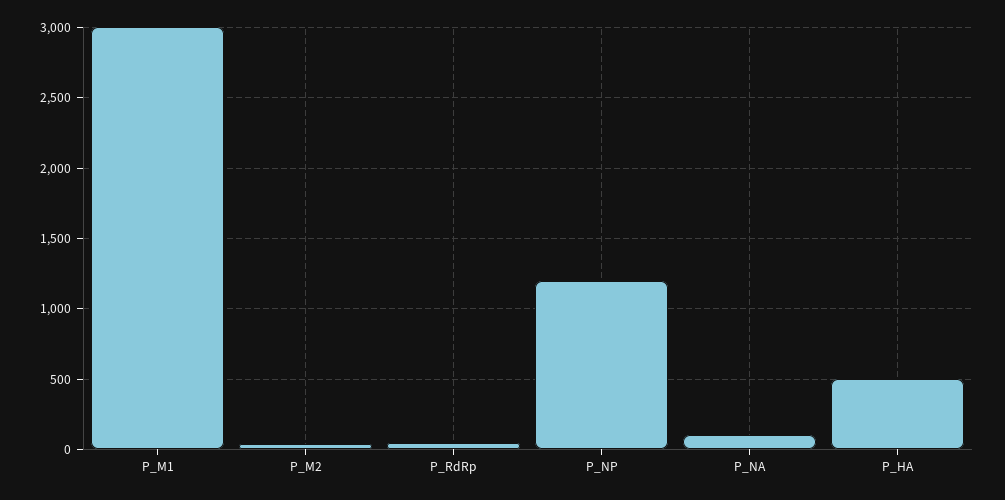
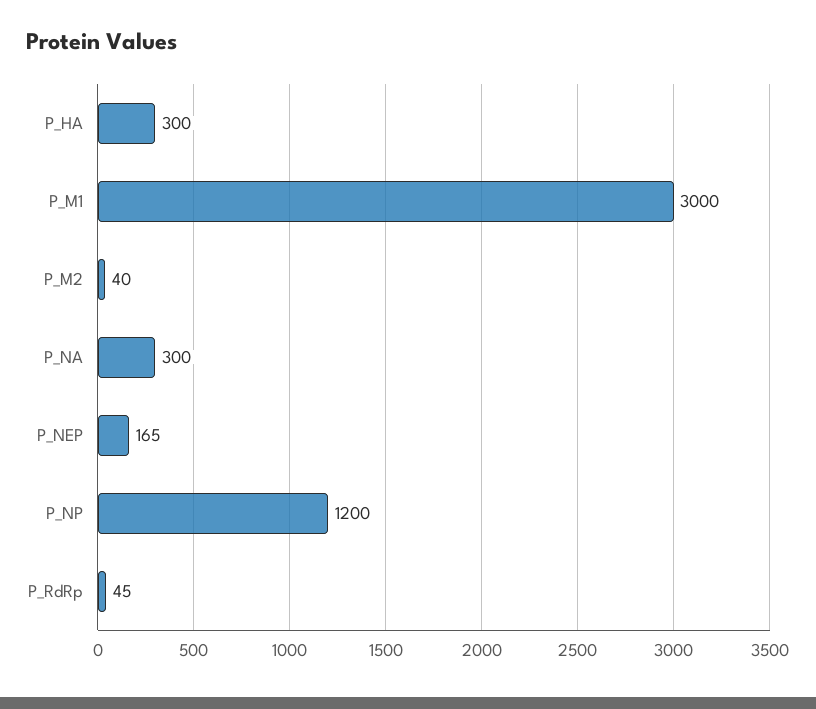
  {
    "P_M1": 3000,
    "P_M2": 40,
    "P_RdRp": 45,
    "P_NP": 1200,
-   "P_NA": 100,
+   "P_NA": 300,
-   "P_HA": 500
+   "P_HA": 300,
+   "P_NEP": 165
  }

